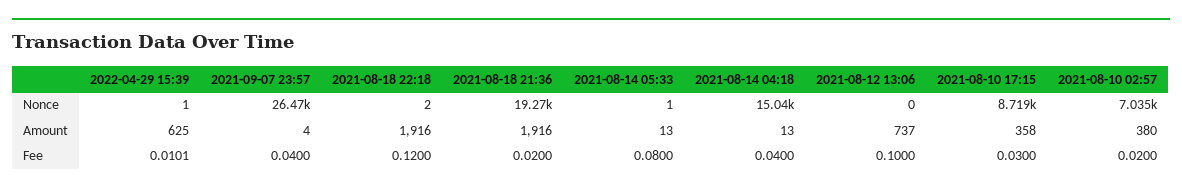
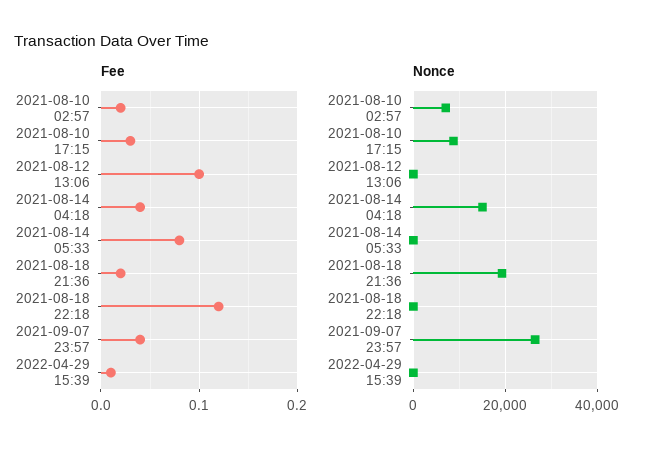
  {
    "Nonce": {
      "2022-04-29 15:39": 1,
      "2021-09-07 23:57": 26470,
      "2021-08-18 22:18": 2,
      "2021-08-18 21:36": 19270,
      "2021-08-14 05:33": 1,
      "2021-08-14 04:18": 15040,
      "2021-08-12 13:06": 0,
      "2021-08-10 17:15": 8719,
      "2021-08-10 02:57": 7035
    },
-   "Amount": {
-     "2022-04-29 15:39": 625,
-     "2021-09-07 23:57": 4,
-     "2021-08-18 22:18": 1916,
-     "2021-08-18 21:36": 1916,
-     "2021-08-14 05:33": 13,
-     "2021-08-14 04:18": 13,
-     "2021-08-12 13:06": 737,
-     "2021-08-10 17:15": 358,
-     "2021-08-10 02:57": 380
-   },
    "Fee": {
      "2022-04-29 15:39": 0.0101,
      "2021-09-07 23:57": 0.04,
      "2021-08-18 22:18": 0.12,
      "2021-08-18 21:36": 0.02,
      "2021-08-14 05:33": 0.08,
      "2021-08-14 04:18": 0.04,
      "2021-08-12 13:06": 0.1,
      "2021-08-10 17:15": 0.03,
      "2021-08-10 02:57": 0.02
    }
  }

